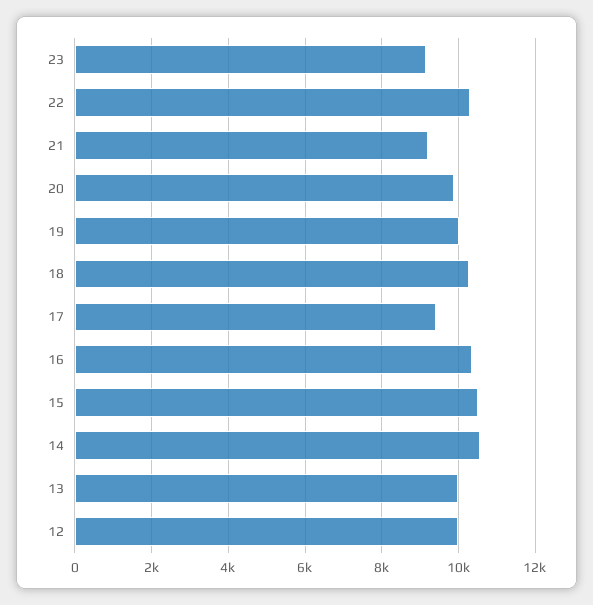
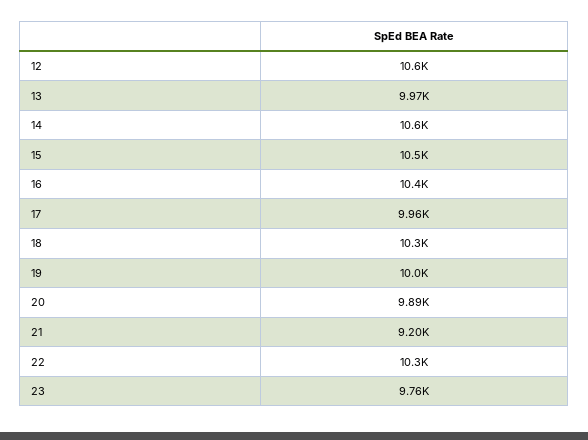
  {
-   "23": 9200,
+   "23": 9760,
    "22": 10300,
    "21": 9200,
    "20": 9890,
    "19": 10000,
    "18": 10300,
-   "17": 9400,
+   "17": 9960,
    "16": 10400,
    "15": 10500,
    "14": 10600,
    "13": 9970,
-   "12": 10000
+   "12": 10600
  }

